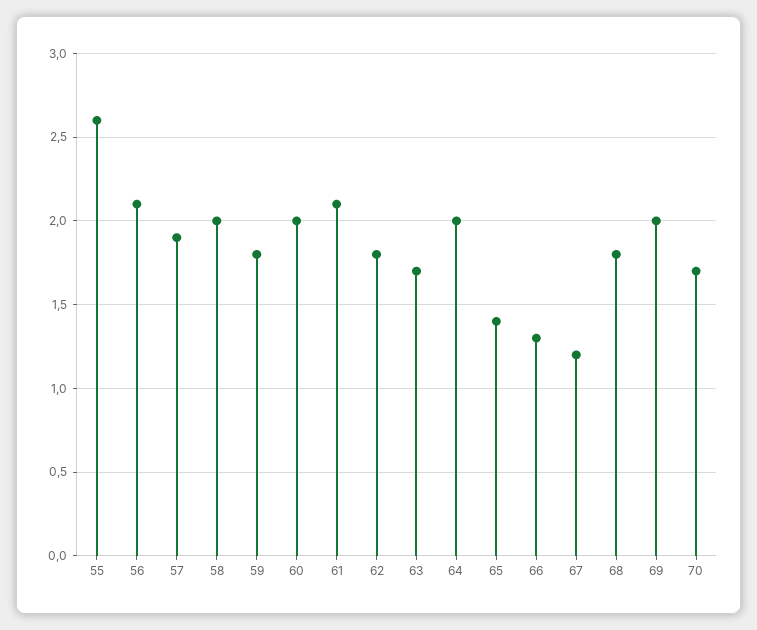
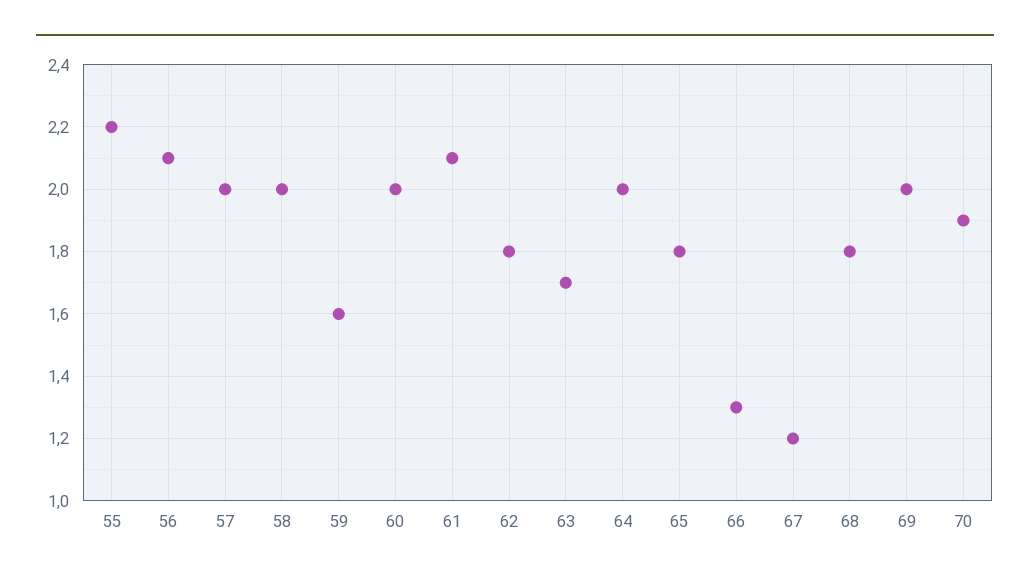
  {
-   "55": 2.6,
+   "55": 2.2,
    "56": 2.1,
-   "57": 1.9,
+   "57": 2,
    "58": 2,
-   "59": 1.8,
+   "59": 1.6,
    "60": 2,
    "61": 2.1,
    "62": 1.8,
    "63": 1.7,
    "64": 2,
-   "65": 1.4,
+   "65": 1.8,
    "66": 1.3,
    "67": 1.2,
    "68": 1.8,
    "69": 2,
-   "70": 1.7
+   "70": 1.9
  }

